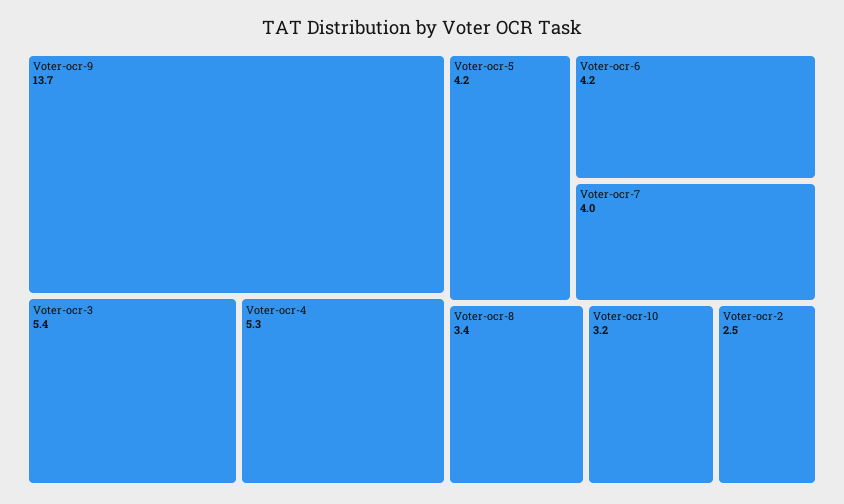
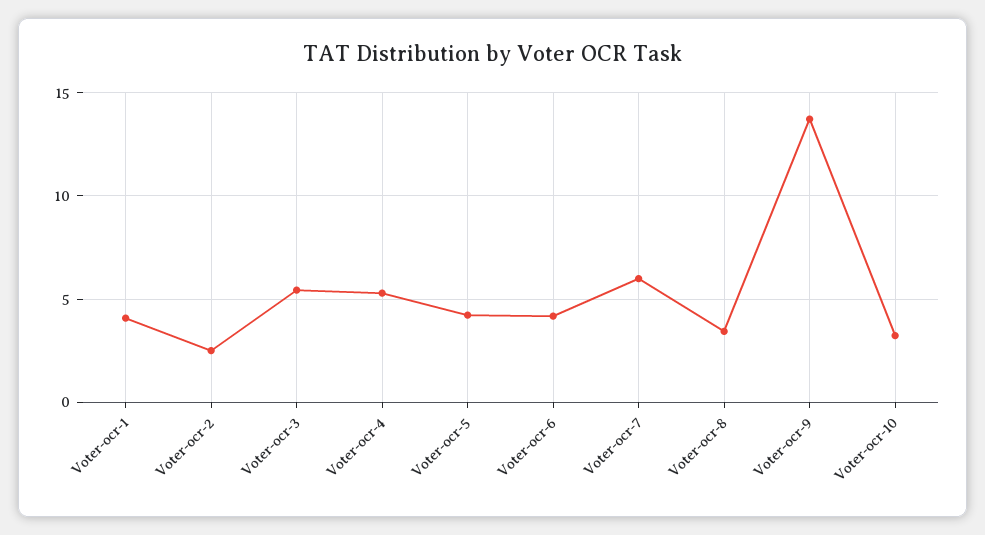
  {
    "Voter-ocr-9": 13.7,
    "Voter-ocr-3": 5.4,
    "Voter-ocr-4": 5.3,
    "Voter-ocr-5": 4.2,
    "Voter-ocr-6": 4.2,
-   "Voter-ocr-7": 4,
+   "Voter-ocr-7": 6,
    "Voter-ocr-8": 3.4,
    "Voter-ocr-10": 3.2,
-   "Voter-ocr-2": 2.5
+   "Voter-ocr-2": 2.5,
+   "Voter-ocr-1": 4
  }

